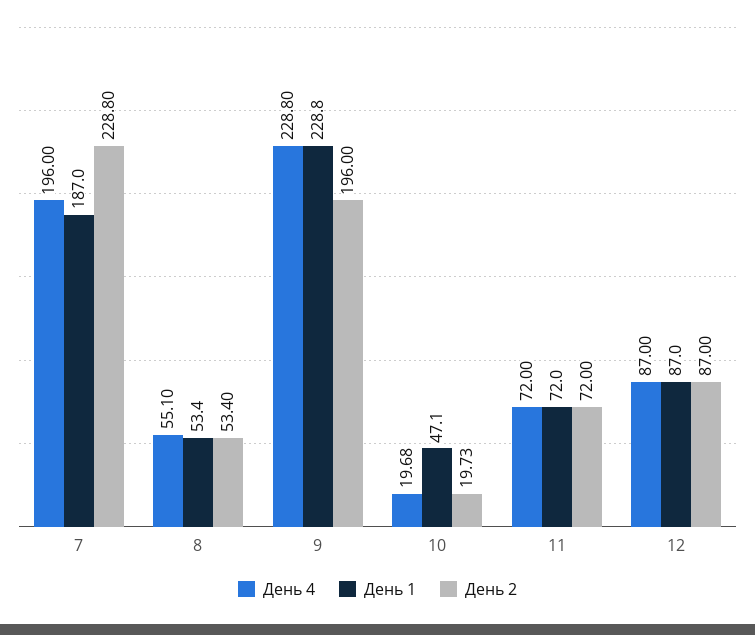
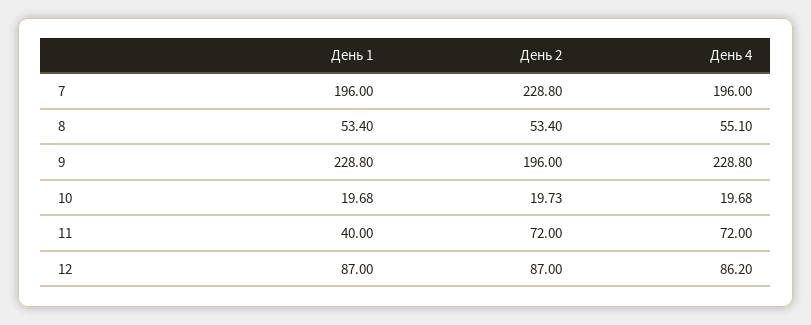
  {
    "День 4": {
      "7": 196,
      "8": 55.1,
      "9": 228.8,
      "10": 19.68,
      "11": 72,
-     "12": 87
+     "12": 86.2
    },
    "День 1": {
-     "7": 187,
+     "7": 196,
      "8": 53.4,
      "9": 228.8,
-     "10": 47.1,
+     "10": 19.68,
-     "11": 72,
+     "11": 40,
      "12": 87
    },
    "День 2": {
      "7": 228.8,
      "8": 53.4,
      "9": 196,
      "10": 19.73,
      "11": 72,
      "12": 87
    }
  }

